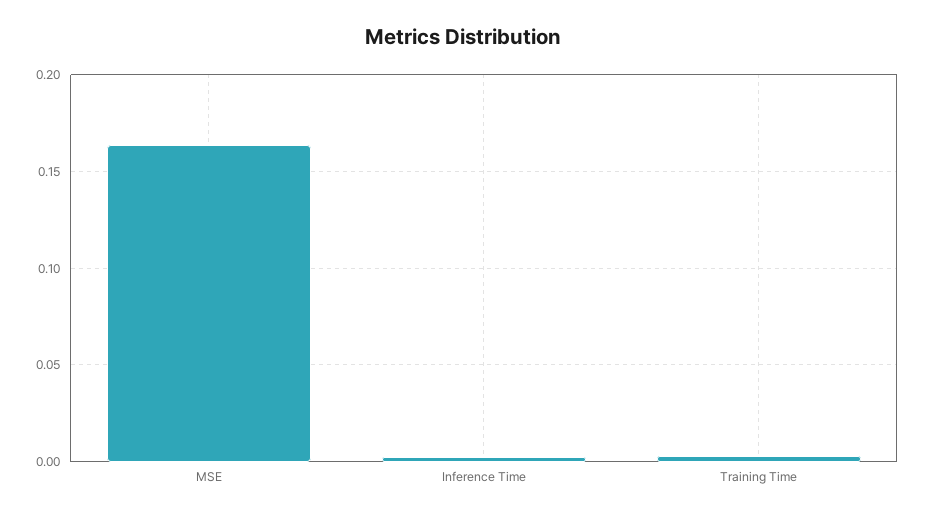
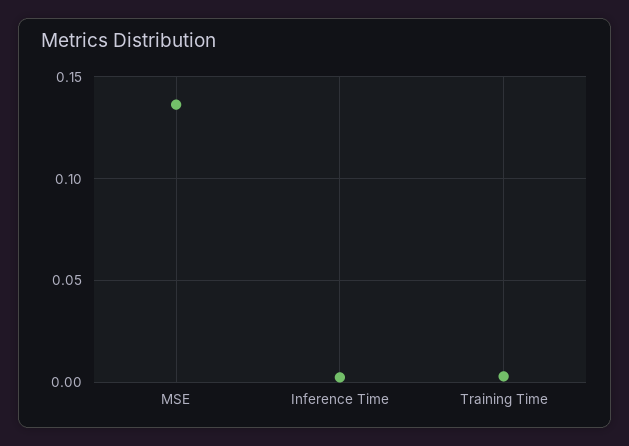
  {
-   "MSE": 0.165,
+   "MSE": 0.135,
    "Inference Time": 0,
    "Training Time": 0.005
  }

